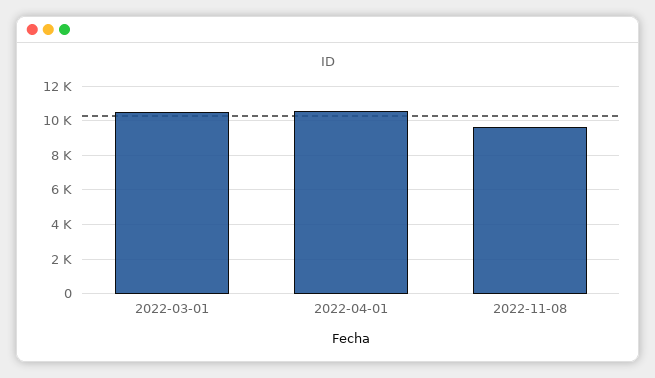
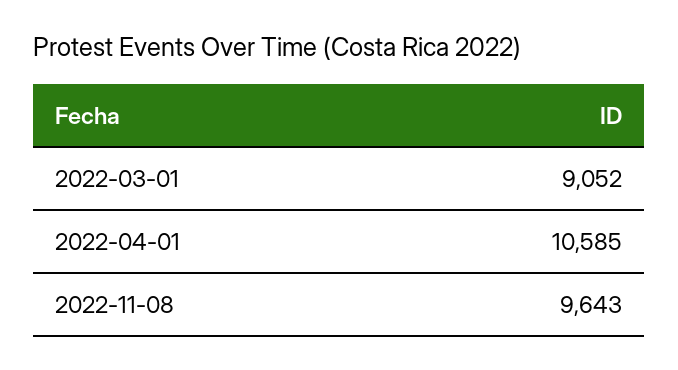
  {
-   "2022-03-01": 10500,
+   "2022-03-01": 9052,
    "2022-04-01": 10585,
    "2022-11-08": 9643
  }

